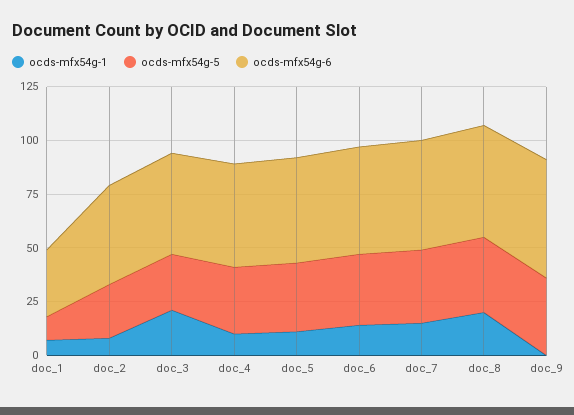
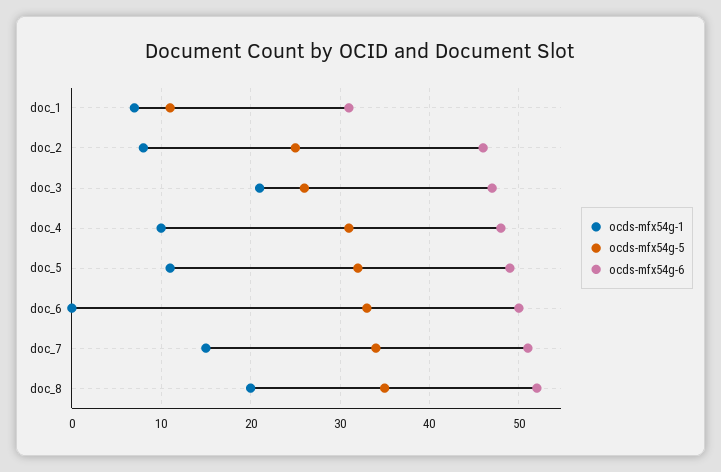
  {
    "ocds-mfx54g-1": {
      "doc_1": 7,
      "doc_2": 8,
      "doc_3": 21,
      "doc_4": 10,
      "doc_5": 11,
-     "doc_6": 15,
+     "doc_6": 0,
      "doc_7": 15,
-     "doc_8": 20,
+     "doc_8": 20
-     "doc_9": 0
    },
    "ocds-mfx54g-5": {
      "doc_1": 11,
      "doc_2": 25,
      "doc_3": 26,
      "doc_4": 31,
      "doc_5": 32,
      "doc_6": 33,
      "doc_7": 34,
-     "doc_8": 35,
+     "doc_8": 35
-     "doc_9": 35
    },
    "ocds-mfx54g-6": {
      "doc_1": 31,
      "doc_2": 46,
      "doc_3": 47,
      "doc_4": 48,
      "doc_5": 49,
      "doc_6": 50,
      "doc_7": 51,
-     "doc_8": 52,
+     "doc_8": 52
-     "doc_9": 55
    }
  }

